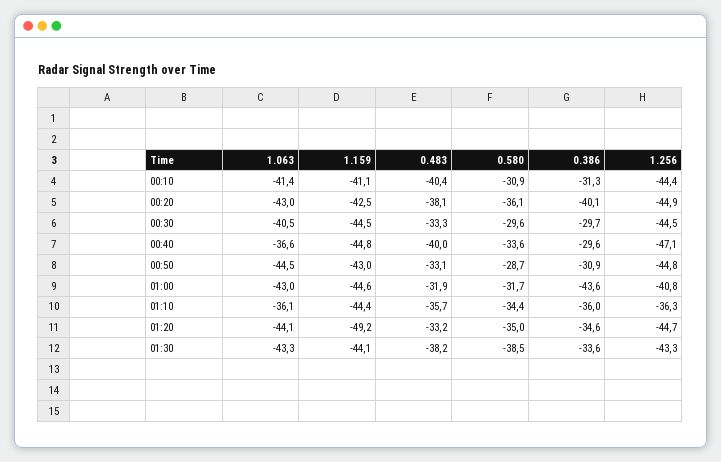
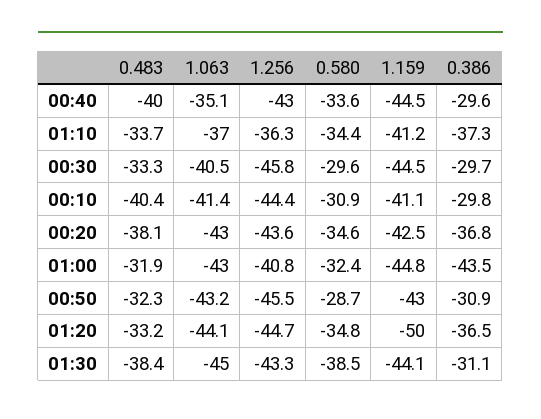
  {
    "1.063": {
      "00:10": -41.4,
      "00:20": -43,
      "00:30": -40.5,
-     "00:40": -36.6,
+     "00:40": -35.1,
-     "00:50": -44.5,
+     "00:50": -43.2,
      "01:00": -43,
-     "01:10": -36.1,
+     "01:10": -37,
      "01:20": -44.1,
-     "01:30": -43.3
+     "01:30": -45
    },
    "1.159": {
      "00:10": -41.1,
      "00:20": -42.5,
      "00:30": -44.5,
-     "00:40": -44.8,
+     "00:40": -44.5,
      "00:50": -43,
-     "01:00": -44.6,
+     "01:00": -44.8,
-     "01:10": -44.4,
+     "01:10": -41.2,
-     "01:20": -49.2,
+     "01:20": -50,
      "01:30": -44.1
    },
    "0.483": {
      "00:10": -40.4,
      "00:20": -38.1,
      "00:30": -33.3,
      "00:40": -40,
-     "00:50": -33.1,
+     "00:50": -32.3,
      "01:00": -31.9,
-     "01:10": -35.7,
+     "01:10": -33.7,
      "01:20": -33.2,
-     "01:30": -38.2
+     "01:30": -38.4
    },
    "0.580": {
      "00:10": -30.9,
-     "00:20": -36.1,
+     "00:20": -34.6,
      "00:30": -29.6,
      "00:40": -33.6,
      "00:50": -28.7,
-     "01:00": -31.7,
+     "01:00": -32.4,
      "01:10": -34.4,
-     "01:20": -35,
+     "01:20": -34.8,
      "01:30": -38.5
    },
    "0.386": {
-     "00:10": -31.3,
+     "00:10": -29.8,
-     "00:20": -40.1,
+     "00:20": -36.8,
      "00:30": -29.7,
      "00:40": -29.6,
      "00:50": -30.9,
-     "01:00": -43.6,
+     "01:00": -43.5,
-     "01:10": -36,
+     "01:10": -37.3,
-     "01:20": -34.6,
+     "01:20": -36.5,
-     "01:30": -33.6
+     "01:30": -31.1
    },
    "1.256": {
      "00:10": -44.4,
-     "00:20": -44.9,
+     "00:20": -43.6,
-     "00:30": -44.5,
+     "00:30": -45.8,
-     "00:40": -47.1,
+     "00:40": -43,
-     "00:50": -44.8,
+     "00:50": -45.5,
      "01:00": -40.8,
      "01:10": -36.3,
      "01:20": -44.7,
      "01:30": -43.3
    }
  }

